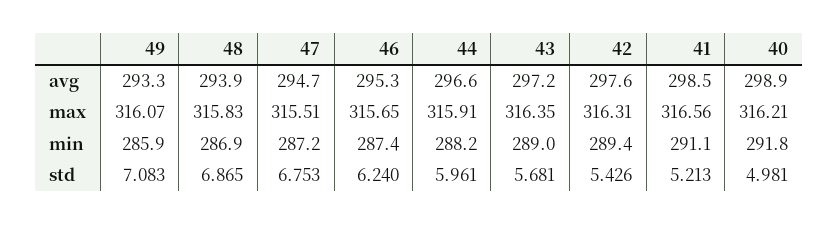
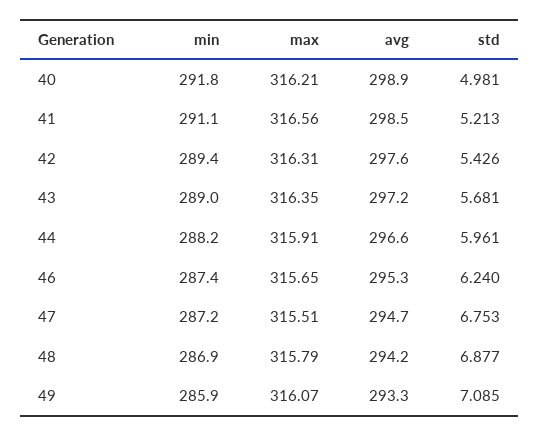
  {
    "49": {
      "avg": 293.3,
      "max": 316.07,
      "min": 285.9,
-     "std": 7.083
+     "std": 7.085
    },
    "48": {
-     "avg": 293.9,
+     "avg": 294.2,
-     "max": 315.83,
+     "max": 315.79,
      "min": 286.9,
-     "std": 6.865
+     "std": 6.877
    },
    "47": {
      "avg": 294.7,
      "max": 315.51,
      "min": 287.2,
      "std": 6.753
    },
    "46": {
      "avg": 295.3,
      "max": 315.65,
      "min": 287.4,
      "std": 6.24
    },
    "44": {
      "avg": 296.6,
      "max": 315.91,
      "min": 288.2,
      "std": 5.961
    },
    "43": {
      "avg": 297.2,
      "max": 316.35,
      "min": 289,
      "std": 5.681
    },
    "42": {
      "avg": 297.6,
      "max": 316.31,
      "min": 289.4,
      "std": 5.426
    },
    "41": {
      "avg": 298.5,
      "max": 316.56,
      "min": 291.1,
      "std": 5.213
    },
    "40": {
      "avg": 298.9,
      "max": 316.21,
      "min": 291.8,
      "std": 4.981
    }
  }

